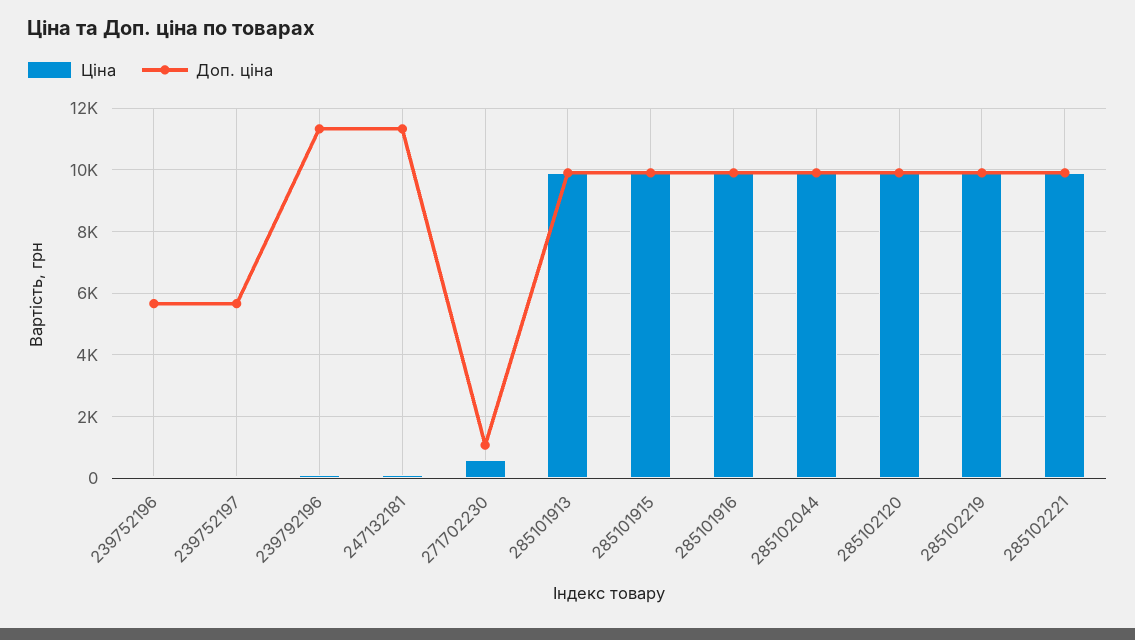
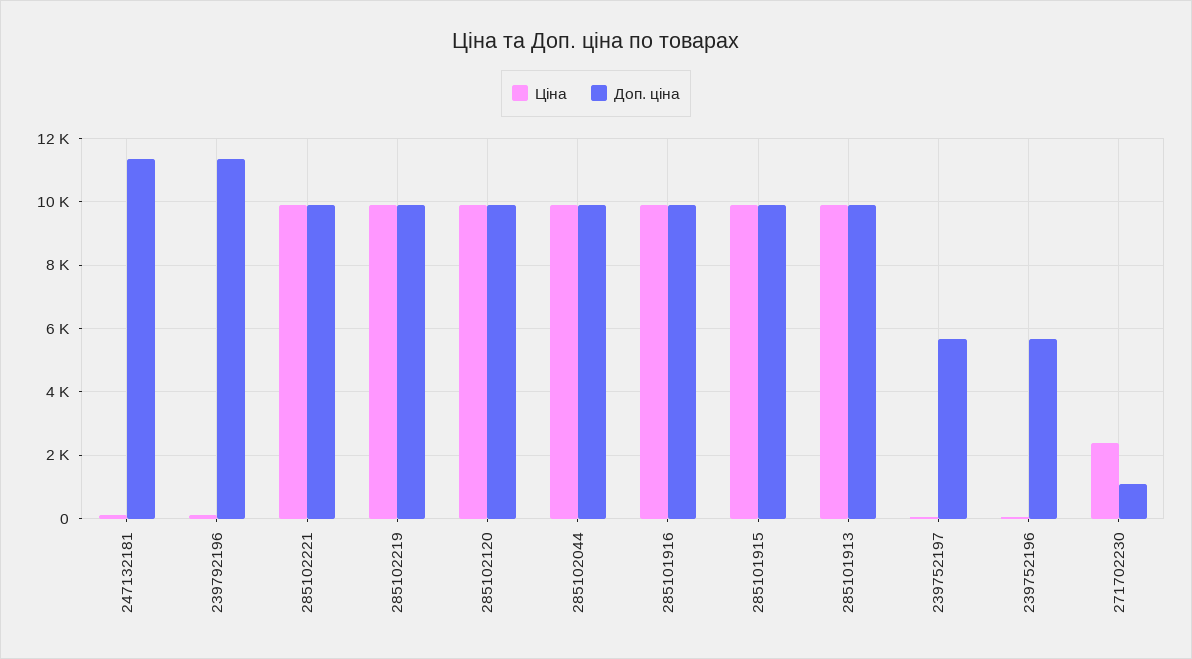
  {
    "Ціна": {
      "239752196": 0,
      "239752197": 0,
      "239792196": 200,
      "247132181": 200,
-     "271702230": 600,
+     "271702230": 2400,
      "285101913": 10000,
      "285101915": 10000,
      "285101916": 10000,
      "285102044": 10000,
      "285102120": 10000,
      "285102219": 10000,
      "285102221": 10000
    },
    "Доп. ціна": {
      "239752196": 5600,
      "239752197": 5600,
      "239792196": 11400,
      "247132181": 11400,
      "271702230": 1000,
      "285101913": 10000,
      "285101915": 10000,
      "285101916": 10000,
      "285102044": 10000,
      "285102120": 10000,
      "285102219": 10000,
      "285102221": 10000
    }
  }

